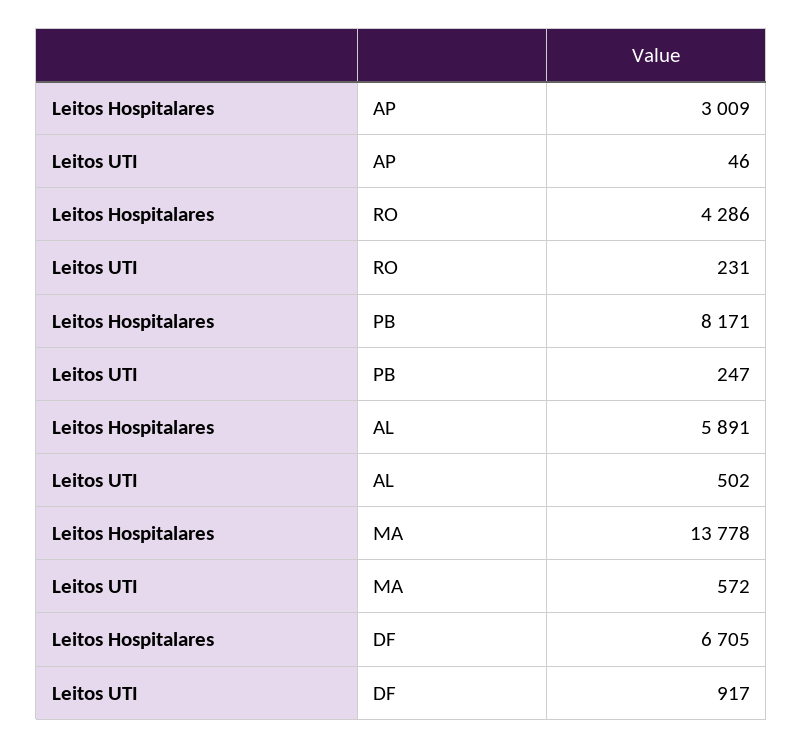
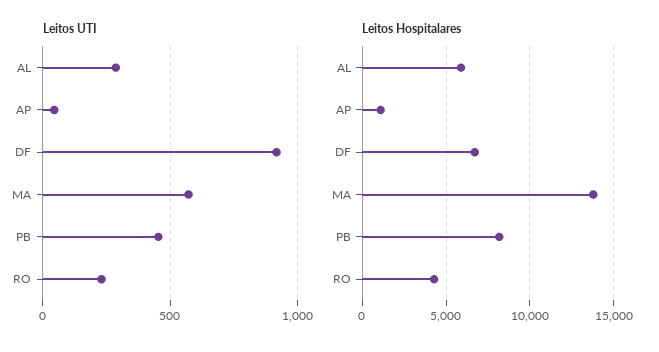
  {
    "Leitos Hospitalares": {
-     "AP": 3009,
+     "AP": 1000,
      "RO": 4286,
      "PB": 8171,
      "AL": 5891,
      "MA": 13778,
      "DF": 6705
    },
    "Leitos UTI": {
      "AP": 46,
      "RO": 231,
-     "PB": 247,
+     "PB": 450,
-     "AL": 502,
+     "AL": 300,
      "MA": 572,
      "DF": 917
    }
  }

